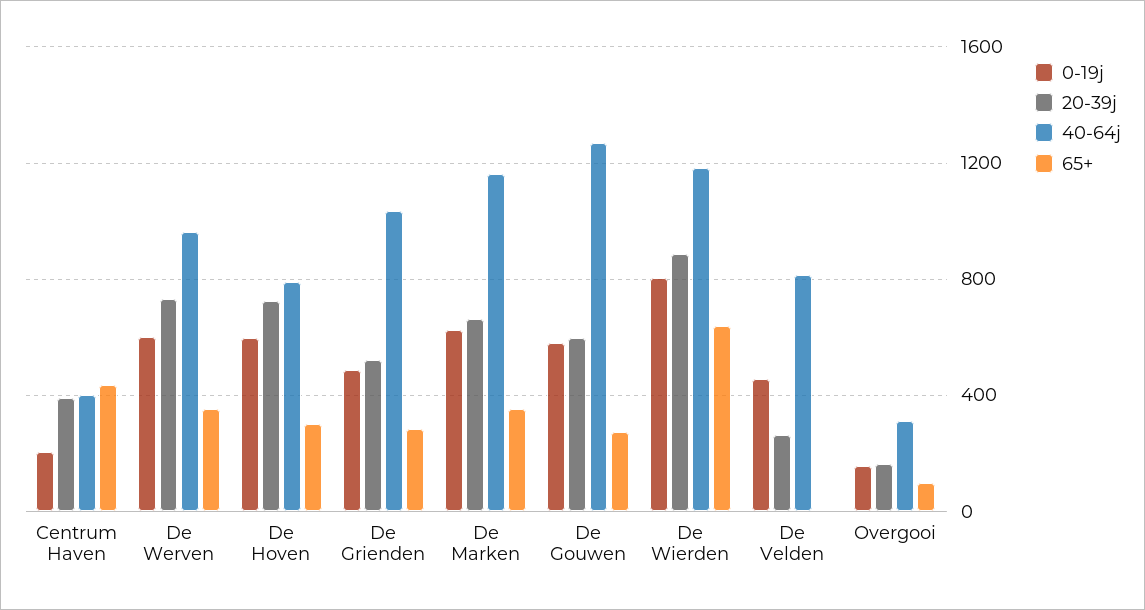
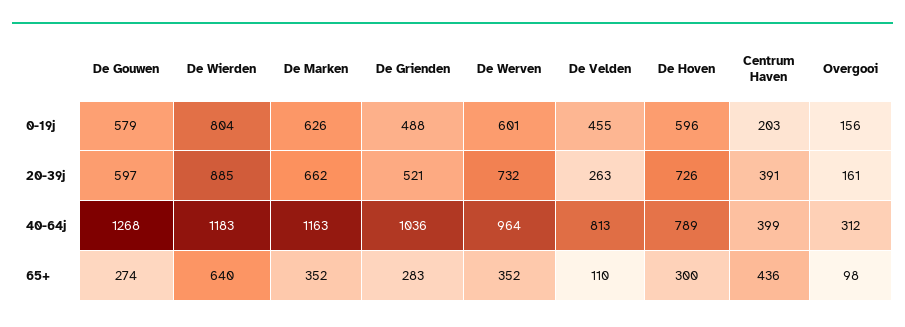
  {
    "0-19j": {
      "Centrum Haven": 203,
      "De Werven": 601,
      "De Hoven": 596,
      "De Grienden": 488,
      "De Marken": 626,
      "De Gouwen": 579,
      "De Wierden": 804,
      "De Velden": 455,
      "Overgooi": 156
    },
    "20-39j": {
      "Centrum Haven": 391,
      "De Werven": 732,
      "De Hoven": 726,
      "De Grienden": 521,
      "De Marken": 662,
      "De Gouwen": 597,
      "De Wierden": 885,
      "De Velden": 263,
      "Overgooi": 161
    },
    "40-64j": {
      "Centrum Haven": 399,
      "De Werven": 964,
      "De Hoven": 789,
      "De Grienden": 1036,
      "De Marken": 1163,
      "De Gouwen": 1268,
      "De Wierden": 1183,
      "De Velden": 813,
      "Overgooi": 312
    },
    "65+": {
      "Centrum Haven": 436,
      "De Werven": 352,
      "De Hoven": 300,
      "De Grienden": 283,
      "De Marken": 352,
      "De Gouwen": 274,
      "De Wierden": 640,
-     "De Velden": 0,
+     "De Velden": 110,
      "Overgooi": 98
    }
  }

